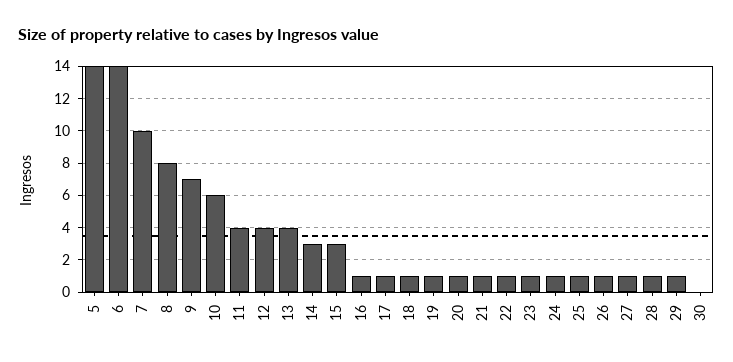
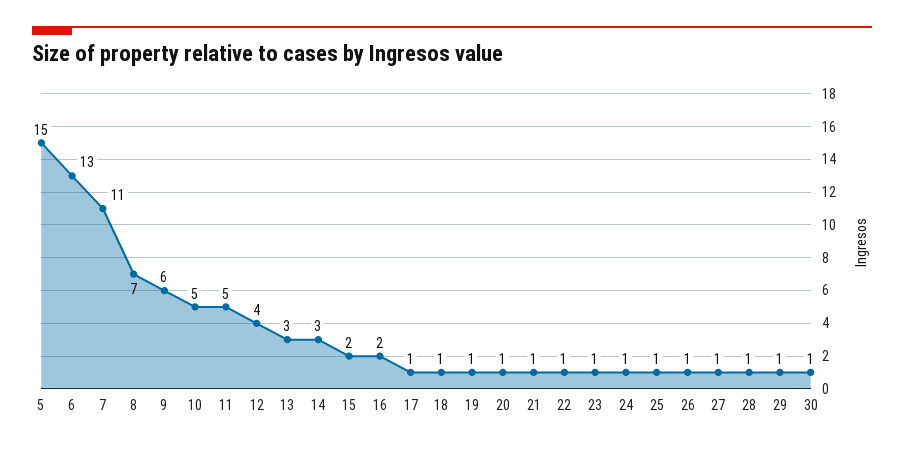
  {
-   "5": 14,
+   "5": 15,
-   "6": 14,
+   "6": 13,
-   "7": 10,
+   "7": 11,
-   "8": 8,
+   "8": 7,
-   "9": 7,
+   "9": 6,
-   "10": 6,
+   "10": 5,
-   "11": 4,
+   "11": 5,
    "12": 4,
-   "13": 4,
+   "13": 3,
    "14": 3,
-   "15": 3,
+   "15": 2,
-   "16": 1,
+   "16": 2,
    "17": 1,
    "18": 1,
    "19": 1,
    "20": 1,
    "21": 1,
    "22": 1,
    "23": 1,
    "24": 1,
    "25": 1,
    "26": 1,
    "27": 1,
    "28": 1,
    "29": 1,
-   "30": 0
+   "30": 1
  }

